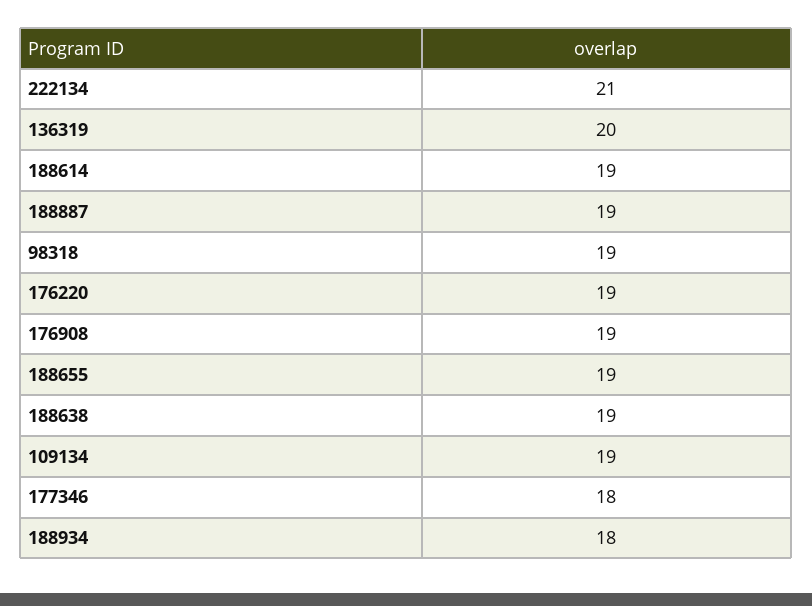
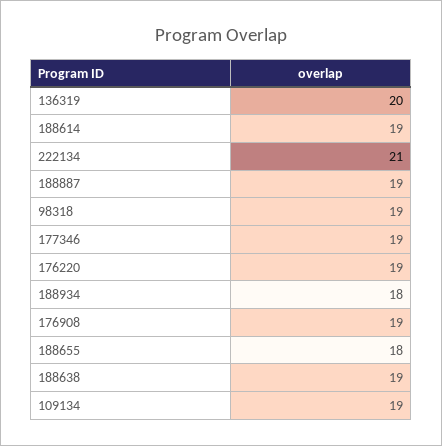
  {
    "222134": 21,
    "136319": 20,
    "188614": 19,
    "188887": 19,
    "98318": 19,
    "176220": 19,
    "176908": 19,
-   "188655": 19,
+   "188655": 18,
    "188638": 19,
    "109134": 19,
-   "177346": 18,
+   "177346": 19,
    "188934": 18
  }

